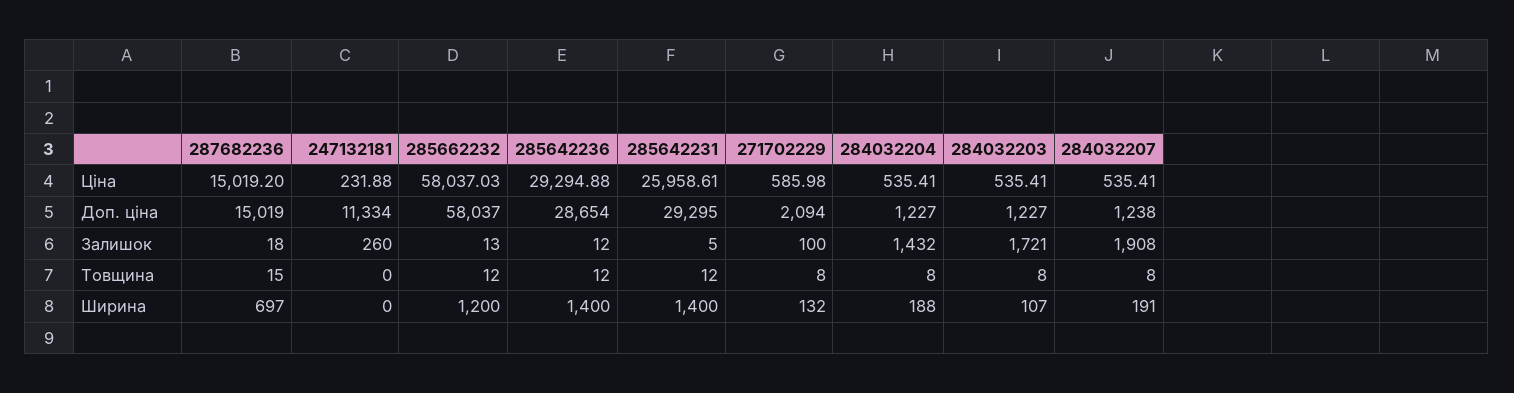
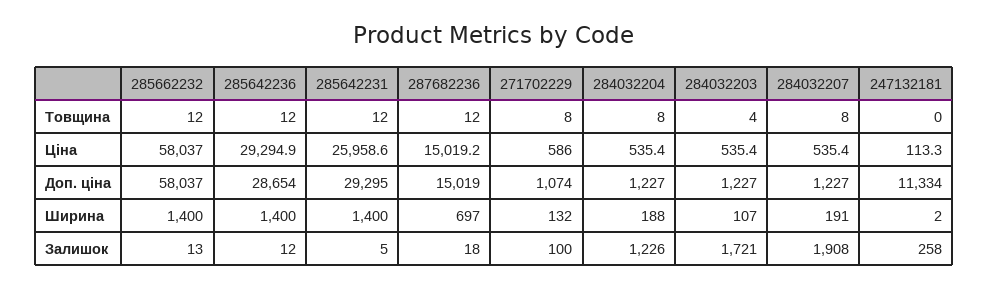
  {
    "287682236": {
      "Ціна": 15019.2,
      "Доп. ціна": 15019,
      "Залишок": 18,
-     "Товщина": 15,
+     "Товщина": 12,
      "Ширина": 697
    },
    "247132181": {
-     "Ціна": 231.88,
+     "Ціна": 113.3,
      "Доп. ціна": 11334,
-     "Залишок": 260,
+     "Залишок": 258,
      "Товщина": 0,
-     "Ширина": 0
+     "Ширина": 2
    },
    "285662232": {
      "Ціна": 58037.03,
      "Доп. ціна": 58037,
      "Залишок": 13,
      "Товщина": 12,
-     "Ширина": 1200
+     "Ширина": 1400
    },
    "285642236": {
      "Ціна": 29294.88,
      "Доп. ціна": 28654,
      "Залишок": 12,
      "Товщина": 12,
      "Ширина": 1400
    },
    "285642231": {
      "Ціна": 25958.61,
      "Доп. ціна": 29295,
      "Залишок": 5,
      "Товщина": 12,
      "Ширина": 1400
    },
    "271702229": {
      "Ціна": 585.98,
-     "Доп. ціна": 2094,
+     "Доп. ціна": 1074,
      "Залишок": 100,
      "Товщина": 8,
      "Ширина": 132
    },
    "284032204": {
      "Ціна": 535.41,
      "Доп. ціна": 1227,
-     "Залишок": 1432,
+     "Залишок": 1226,
      "Товщина": 8,
      "Ширина": 188
    },
    "284032203": {
      "Ціна": 535.41,
      "Доп. ціна": 1227,
      "Залишок": 1721,
-     "Товщина": 8,
+     "Товщина": 4,
      "Ширина": 107
    },
    "284032207": {
      "Ціна": 535.41,
-     "Доп. ціна": 1238,
+     "Доп. ціна": 1227,
      "Залишок": 1908,
      "Товщина": 8,
      "Ширина": 191
    }
  }

